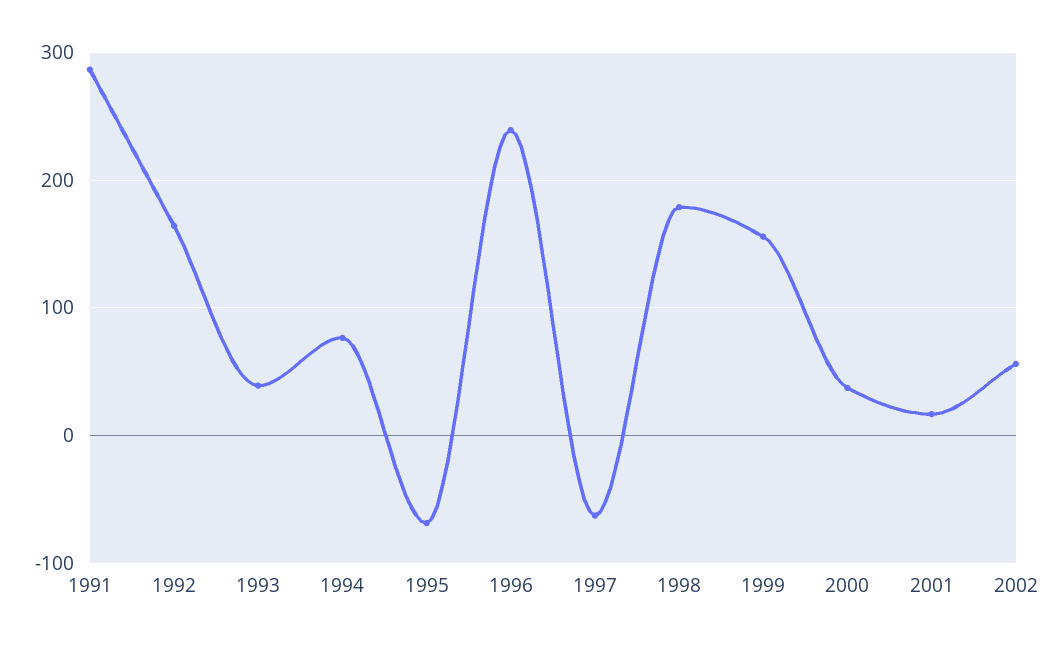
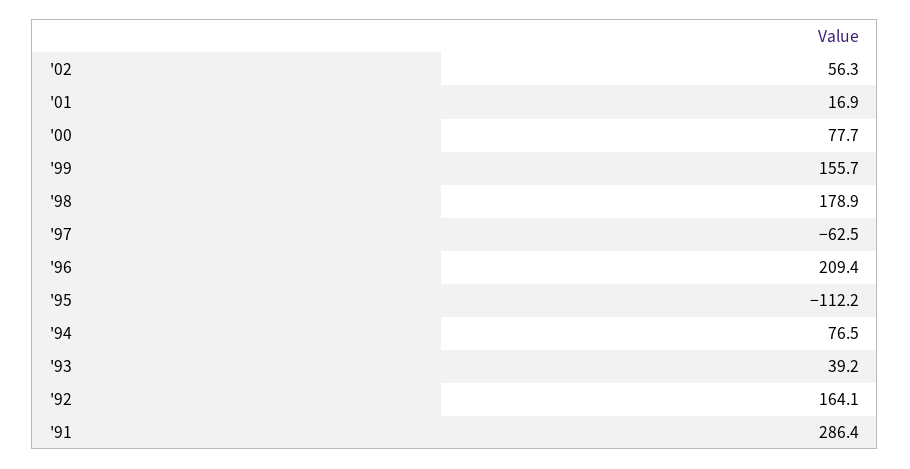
  {
    "1991": 286.4,
    "1992": 164.1,
    "1993": 39.2,
    "1994": 76.5,
-   "1995": -70,
+   "1995": -112.2,
-   "1996": 240,
+   "1996": 209.4,
    "1997": -62.5,
    "1998": 178.9,
    "1999": 155.7,
-   "2000": 40,
+   "2000": 77.7,
    "2001": 16.9,
    "2002": 56.3
  }

